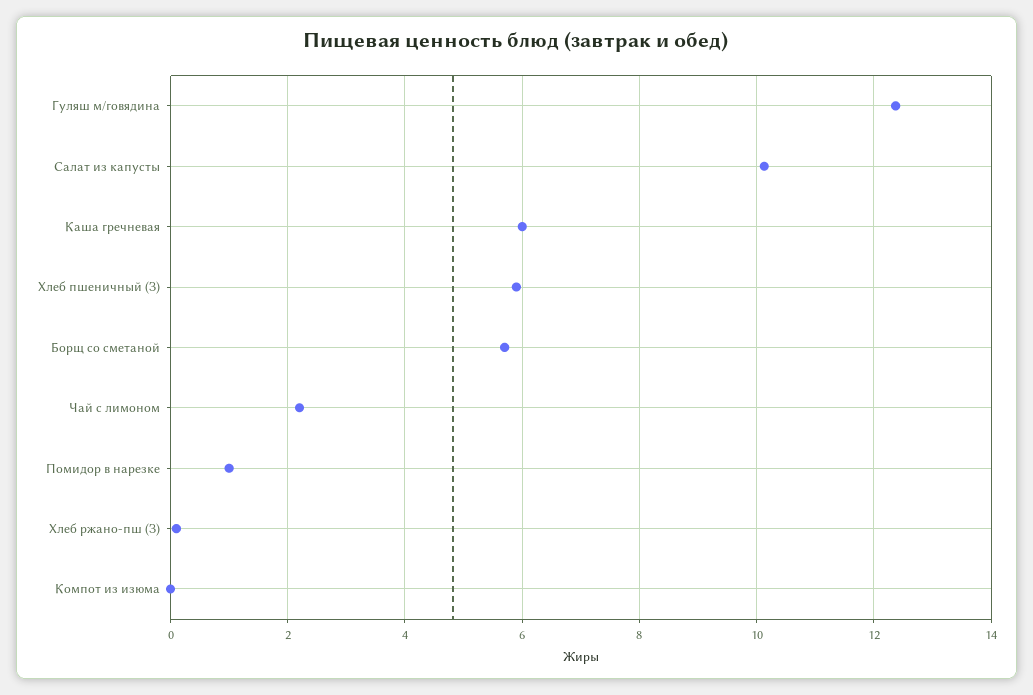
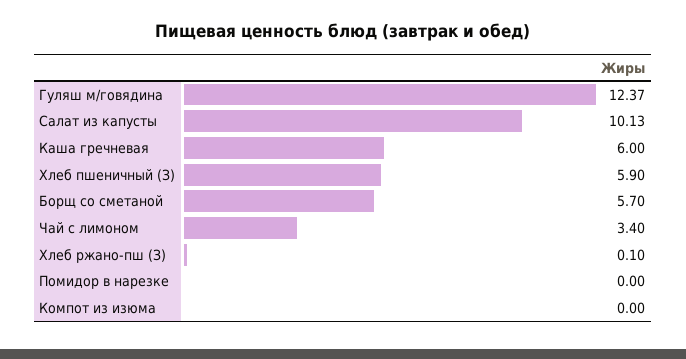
  {
    "Гуляш м/говядина": 12.37,
    "Салат из капусты": 10.13,
    "Каша гречневая": 6,
    "Хлеб пшеничный (З)": 5.9,
    "Борщ со сметаной": 5.7,
-   "Чай с лимоном": 2.2,
+   "Чай с лимоном": 3.4,
-   "Помидор в нарезке": 1,
+   "Помидор в нарезке": 0,
    "Хлеб ржано-пш (З)": 0.1,
    "Компот из изюма": 0
  }

